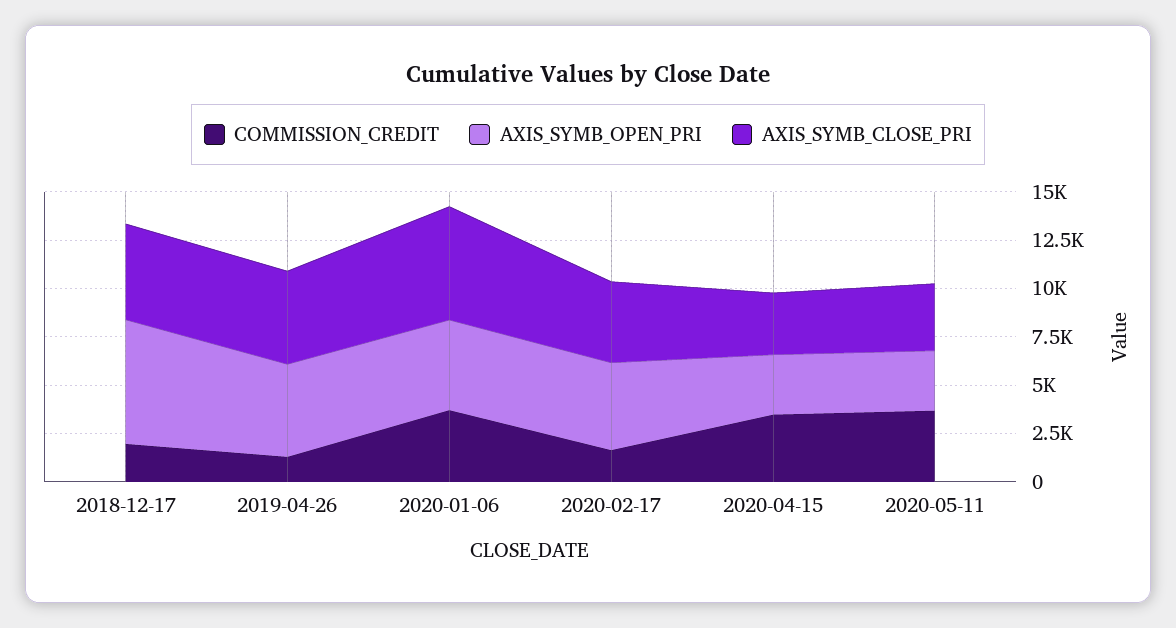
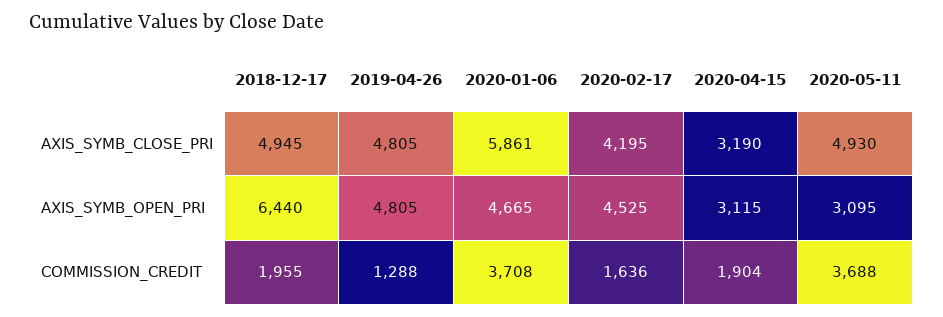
  {
    "COMMISSION_CREDIT": {
      "2018-12-17": 1955,
      "2019-04-26": 1288,
      "2020-01-06": 3708,
      "2020-02-17": 1636,
-     "2020-04-15": 3500,
+     "2020-04-15": 1904,
      "2020-05-11": 3688
    },
    "AXIS_SYMB_OPEN_PRI": {
      "2018-12-17": 6440,
      "2019-04-26": 4805,
      "2020-01-06": 4665,
      "2020-02-17": 4525,
      "2020-04-15": 3115,
      "2020-05-11": 3095
    },
    "AXIS_SYMB_CLOSE_PRI": {
      "2018-12-17": 4945,
      "2019-04-26": 4805,
      "2020-01-06": 5861,
      "2020-02-17": 4195,
      "2020-04-15": 3190,
-     "2020-05-11": 3500
+     "2020-05-11": 4930
    }
  }

